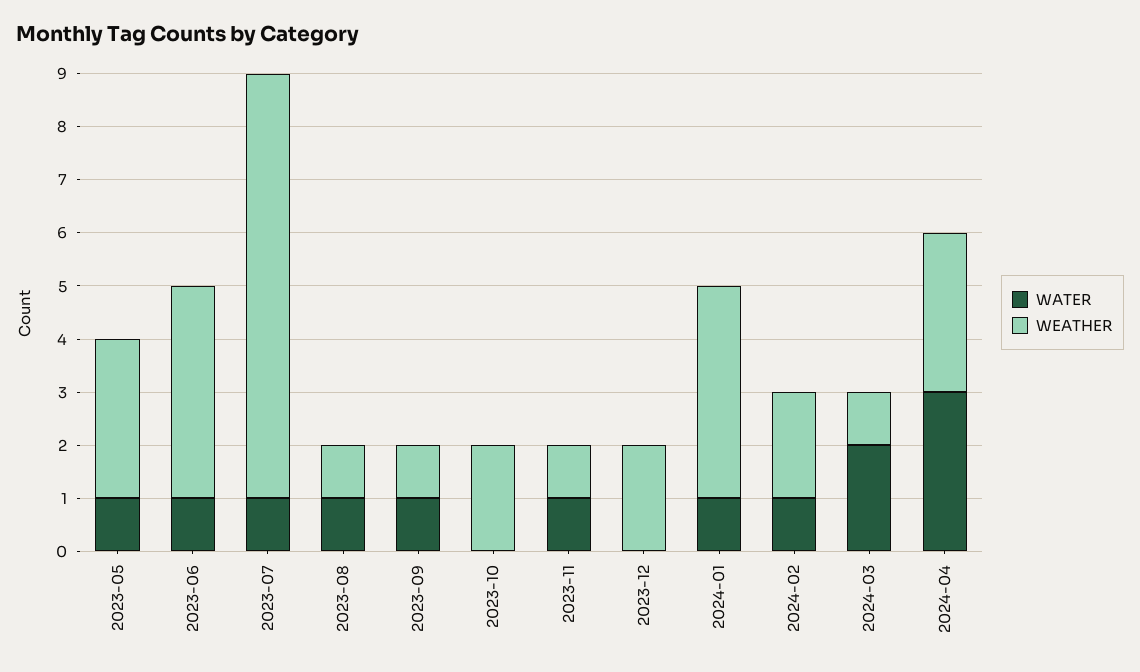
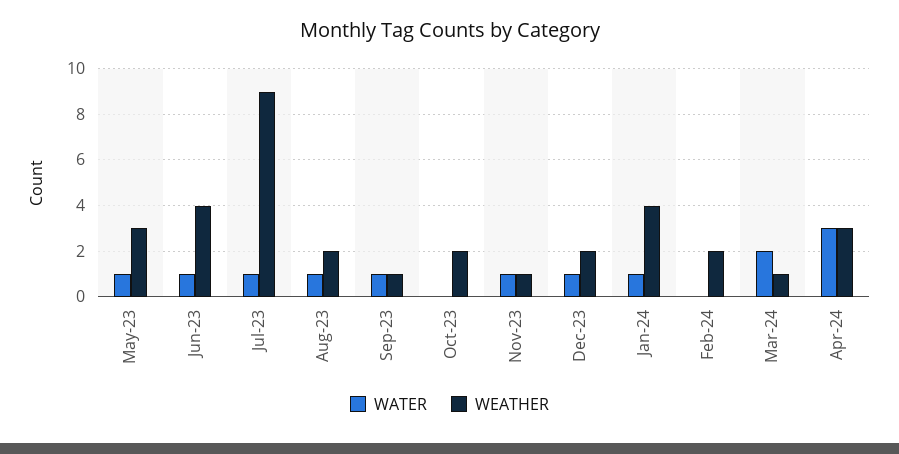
  {
    "WATER": {
      "2023-05": 1,
      "2023-06": 1,
      "2023-07": 1,
      "2023-08": 1,
      "2023-09": 1,
      "2023-10": 0,
      "2023-11": 1,
-     "2023-12": 0,
+     "2023-12": 1,
      "2024-01": 1,
-     "2024-02": 1,
+     "2024-02": 0,
      "2024-03": 2,
      "2024-04": 3
    },
    "WEATHER": {
      "2023-05": 3,
      "2023-06": 4,
-     "2023-07": 8,
+     "2023-07": 9,
-     "2023-08": 1,
+     "2023-08": 2,
      "2023-09": 1,
      "2023-10": 2,
      "2023-11": 1,
      "2023-12": 2,
      "2024-01": 4,
      "2024-02": 2,
      "2024-03": 1,
      "2024-04": 3
    }
  }

